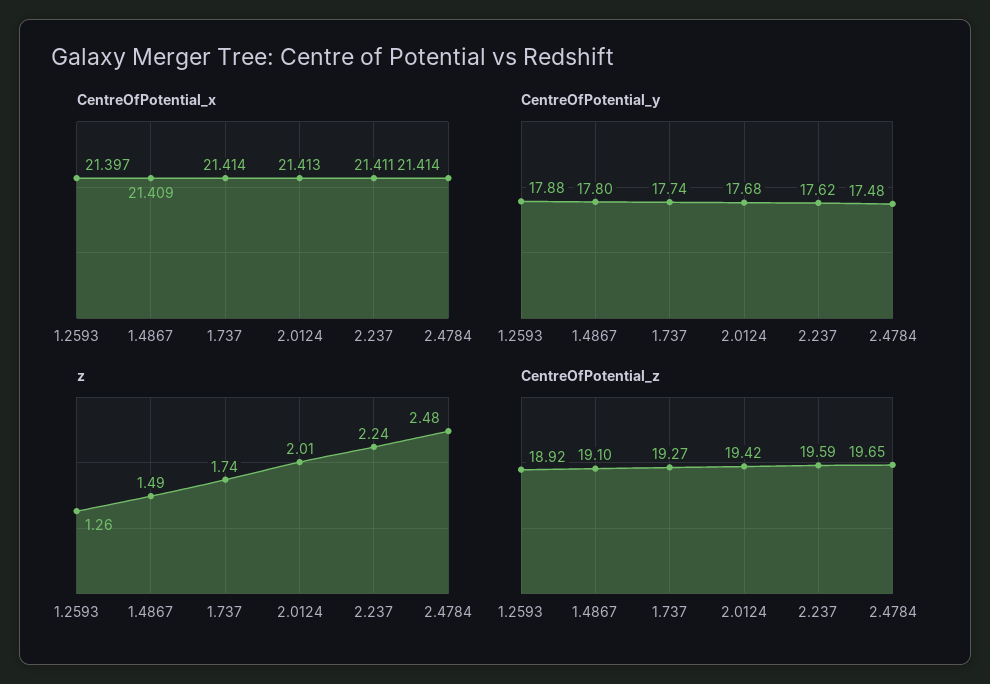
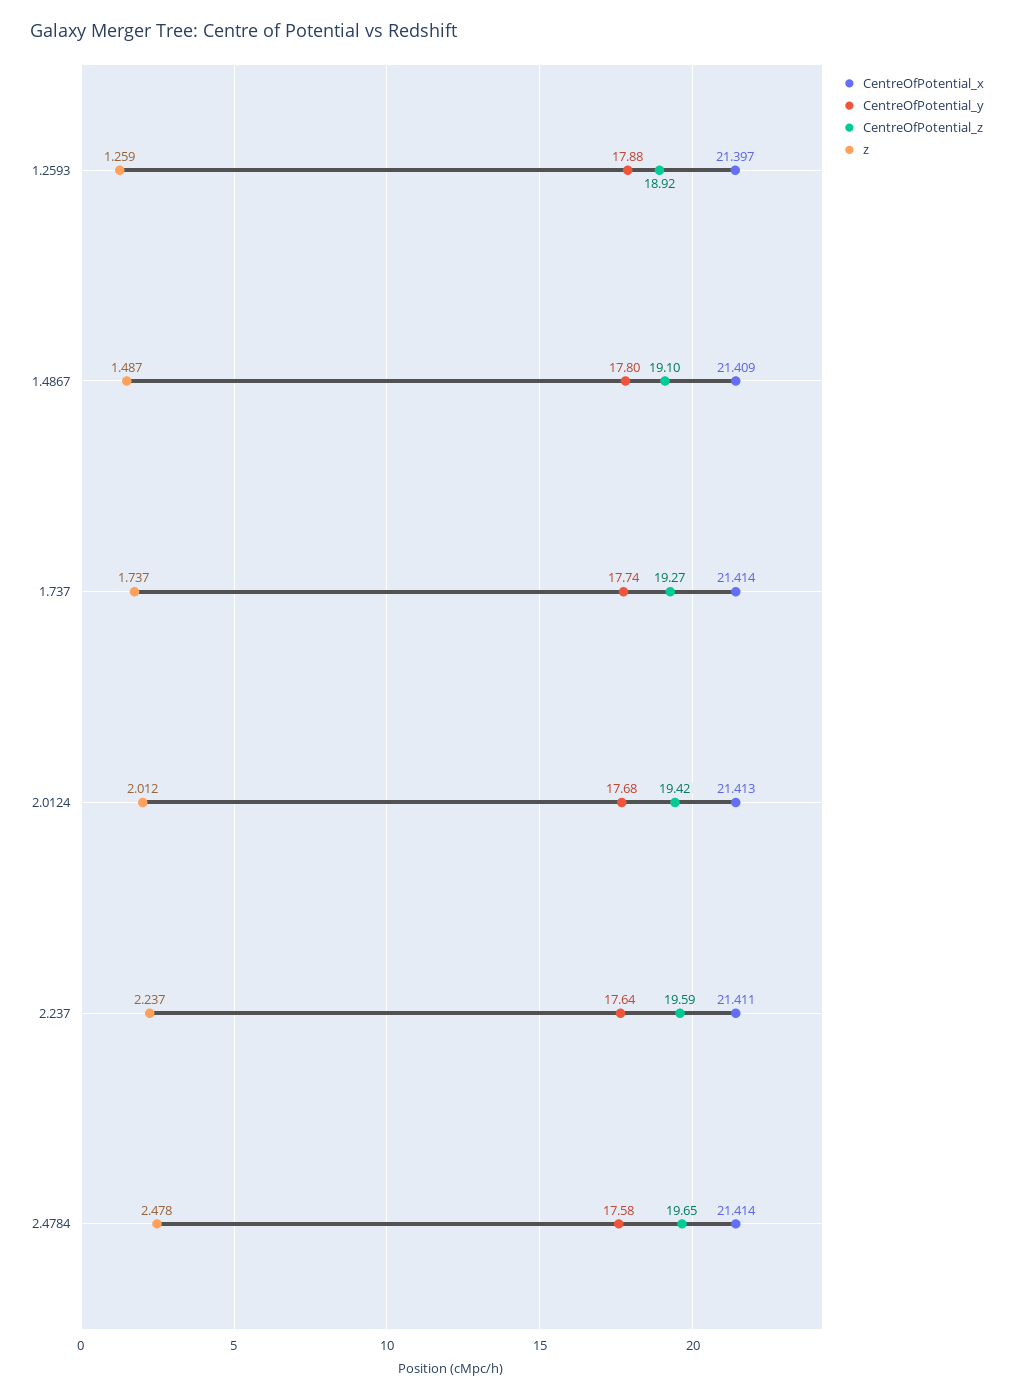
  {
    "CentreOfPotential_x": {
      "1.2593": 21.397,
      "1.4867": 21.409,
      "1.737": 21.414,
      "2.0124": 21.413,
      "2.237": 21.411,
      "2.4784": 21.414
    },
    "CentreOfPotential_y": {
      "1.2593": 17.88,
      "1.4867": 17.8,
      "1.737": 17.74,
      "2.0124": 17.68,
-     "2.237": 17.62,
+     "2.237": 17.64,
-     "2.4784": 17.48
+     "2.4784": 17.58
    },
    "z": {
      "1.2593": 1.259,
      "1.4867": 1.487,
      "1.737": 1.737,
      "2.0124": 2.012,
      "2.237": 2.237,
      "2.4784": 2.478
    },
    "CentreOfPotential_z": {
      "1.2593": 18.92,
      "1.4867": 19.1,
      "1.737": 19.27,
      "2.0124": 19.42,
      "2.237": 19.59,
      "2.4784": 19.65
    }
  }

